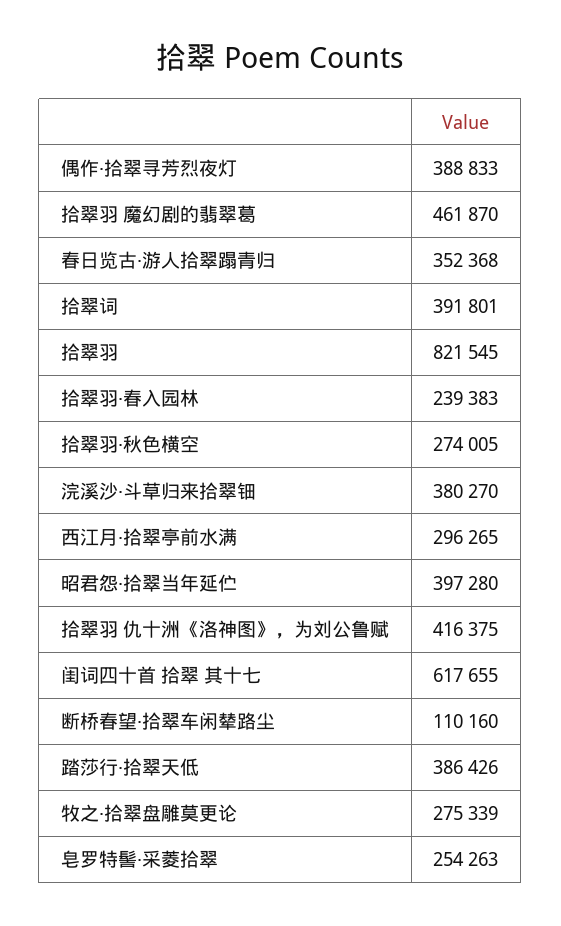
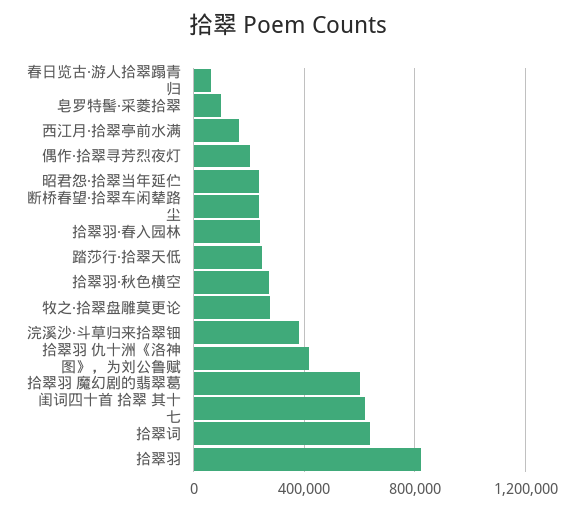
  {
-   "偶作·拾翠寻芳烈夜灯": 388833,
+   "偶作·拾翠寻芳烈夜灯": 200000,
-   "拾翠羽 魔幻剧的翡翠葛": 461870,
+   "拾翠羽 魔幻剧的翡翠葛": 600000,
-   "春日览古·游人拾翠蹋青归": 352368,
+   "春日览古·游人拾翠蹋青归": 50000,
-   "拾翠词": 391801,
+   "拾翠词": 650000,
    "拾翠羽": 821545,
    "拾翠羽·春入园林": 239383,
    "拾翠羽·秋色横空": 274005,
    "浣溪沙·斗草归来拾翠钿": 380270,
-   "西江月·拾翠亭前水满": 296265,
+   "西江月·拾翠亭前水满": 150000,
-   "昭君怨·拾翠当年延伫": 397280,
+   "昭君怨·拾翠当年延伫": 250000,
    "拾翠羽 仇十洲《洛神图》，为刘公鲁赋": 416375,
    "闺词四十首 拾翠 其十七": 617655,
-   "断桥春望·拾翠车闲辇路尘": 110160,
+   "断桥春望·拾翠车闲辇路尘": 250000,
-   "踏莎行·拾翠天低": 386426,
+   "踏莎行·拾翠天低": 250000,
    "牧之·拾翠盘雕莫更论": 275339,
-   "皂罗特髻·采菱拾翠": 254263
+   "皂罗特髻·采菱拾翠": 100000
  }

